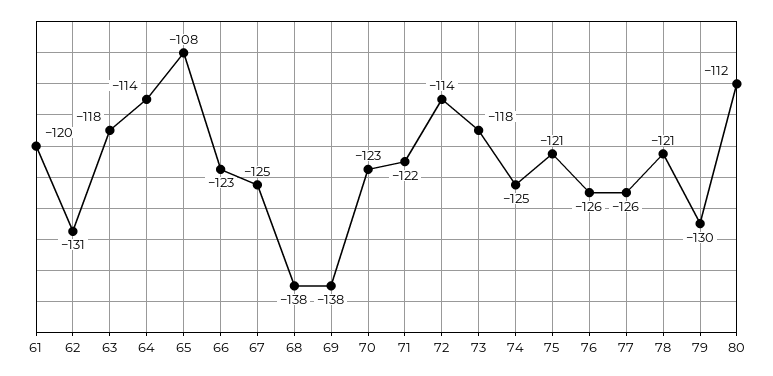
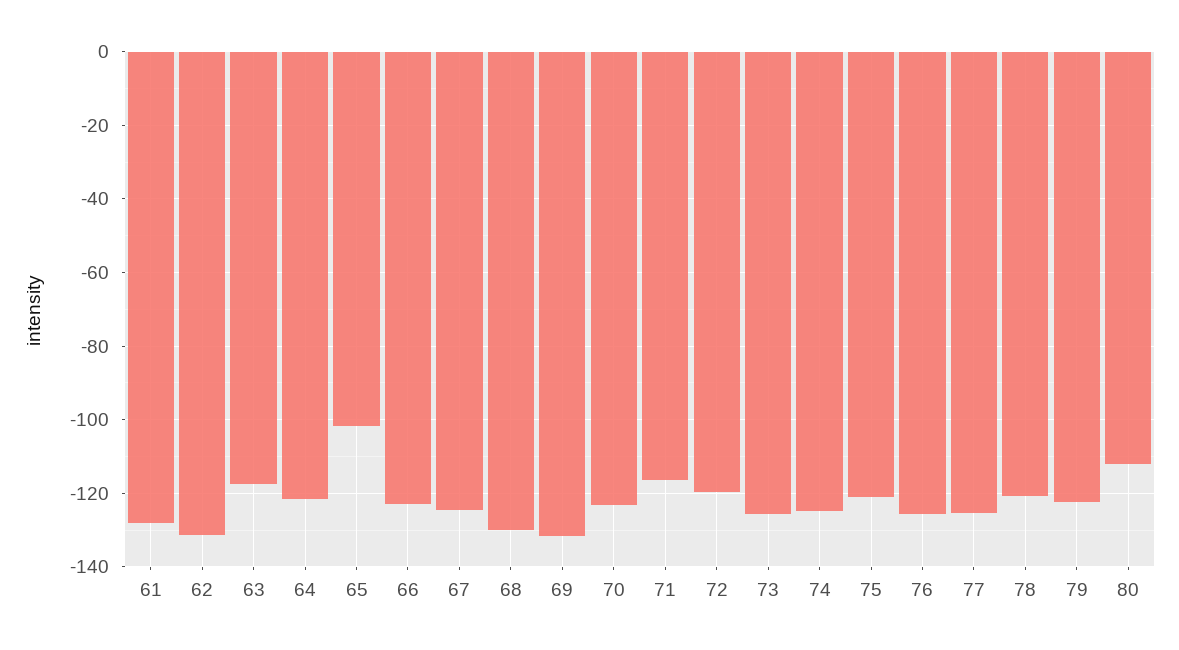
  {
-   "61": -120,
+   "61": -128,
    "62": -131,
    "63": -118,
-   "64": -114,
+   "64": -122,
-   "65": -108,
+   "65": -102,
    "66": -123,
    "67": -125,
-   "68": -138,
+   "68": -130,
-   "69": -138,
+   "69": -132,
    "70": -123,
-   "71": -122,
+   "71": -116,
-   "72": -114,
+   "72": -120,
-   "73": -118,
+   "73": -126,
    "74": -125,
    "75": -121,
    "76": -126,
    "77": -126,
    "78": -121,
-   "79": -130,
+   "79": -122,
    "80": -112
  }

